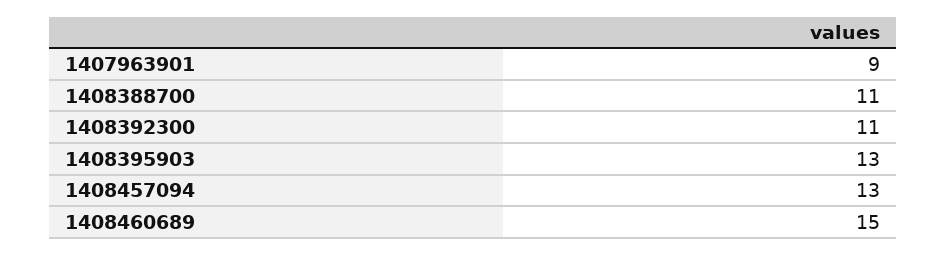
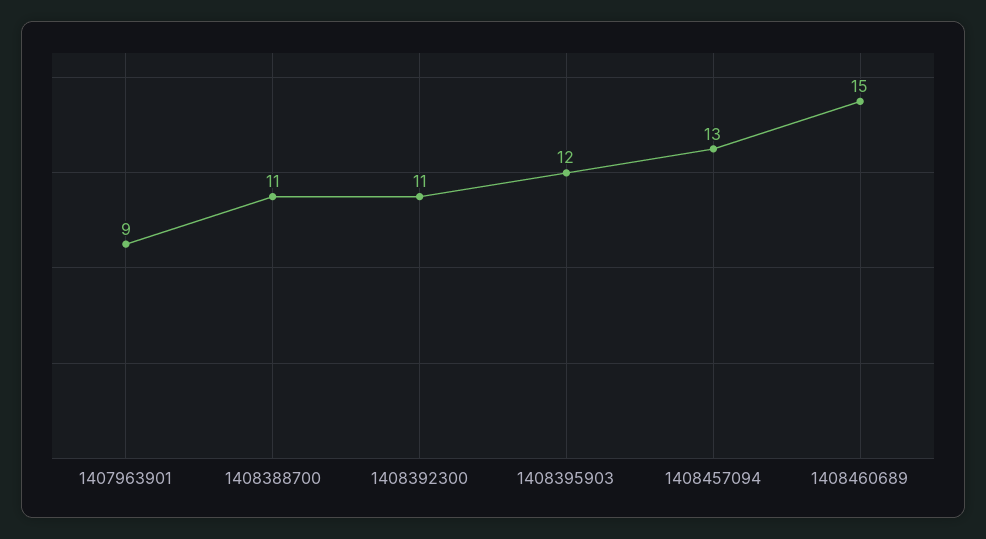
  {
    "1407963901": 9,
    "1408388700": 11,
    "1408392300": 11,
-   "1408395903": 13,
+   "1408395903": 12,
    "1408457094": 13,
    "1408460689": 15
  }

